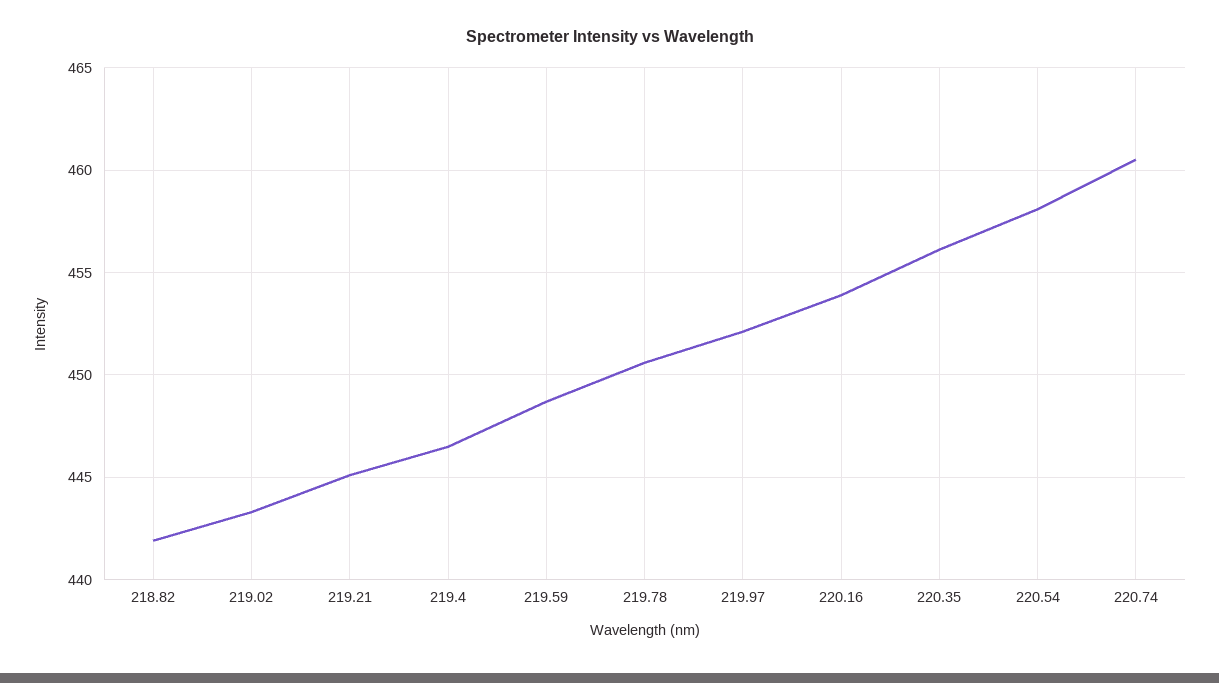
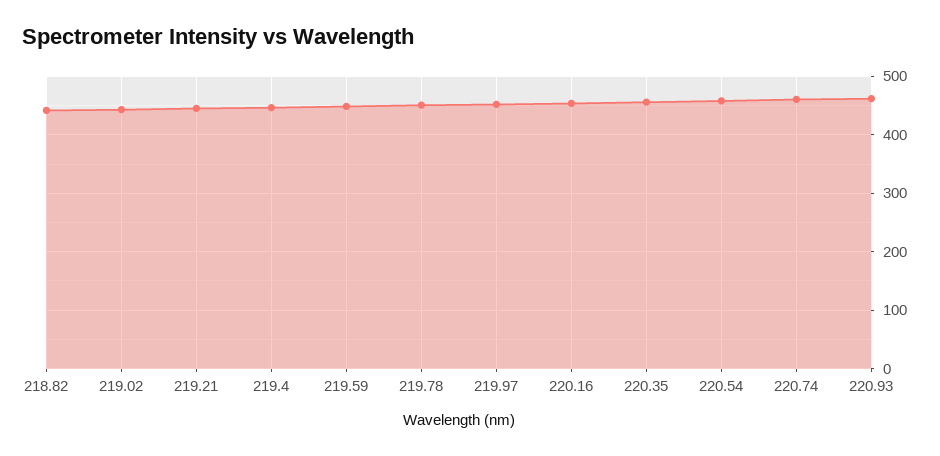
  {
    "218.82": 442,
    "219.02": 443.5,
    "219.21": 445,
    "219.4": 446.5,
    "219.59": 448.5,
    "219.78": 450.5,
    "219.97": 452,
    "220.16": 454,
    "220.35": 456,
    "220.54": 458,
-   "220.74": 460.5
+   "220.74": 460.5,
+   "220.93": 460
  }

